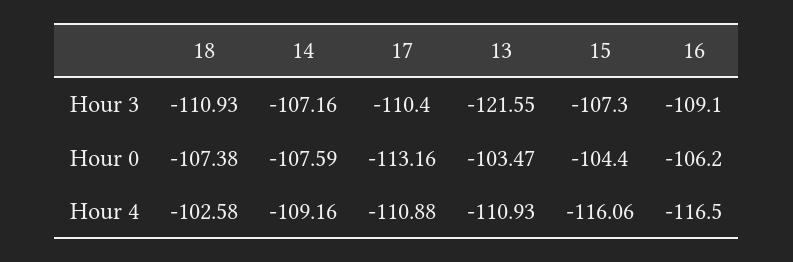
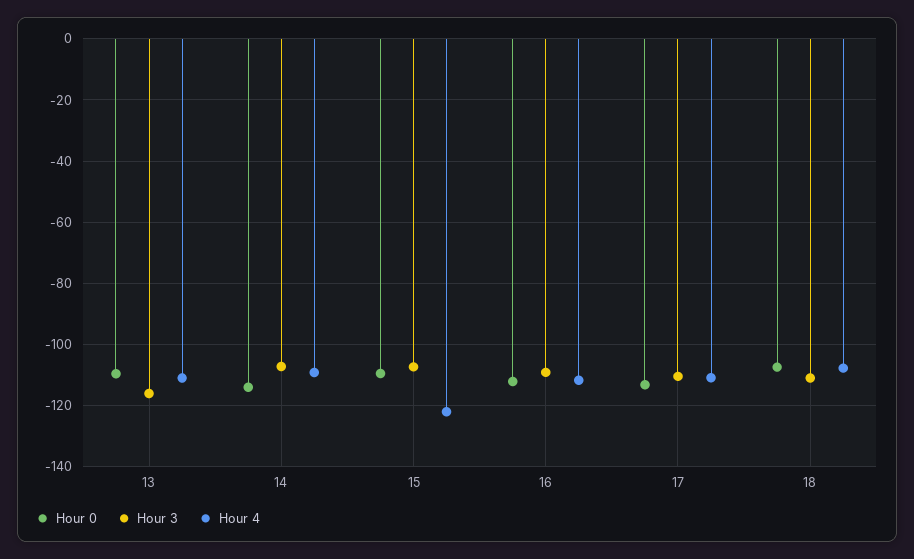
  {
    "Hour 3": {
      "18": -110.93,
      "14": -107.16,
      "17": -110.4,
-     "13": -121.55,
+     "13": -116,
      "15": -107.3,
      "16": -109.1
    },
    "Hour 0": {
      "18": -107.38,
-     "14": -107.59,
+     "14": -114,
      "17": -113.16,
-     "13": -103.47,
+     "13": -110,
-     "15": -104.4,
+     "15": -110,
-     "16": -106.2
+     "16": -112
    },
    "Hour 4": {
-     "18": -102.58,
+     "18": -108,
      "14": -109.16,
      "17": -110.88,
      "13": -110.93,
-     "15": -116.06,
+     "15": -122,
-     "16": -116.5
+     "16": -112
    }
  }

